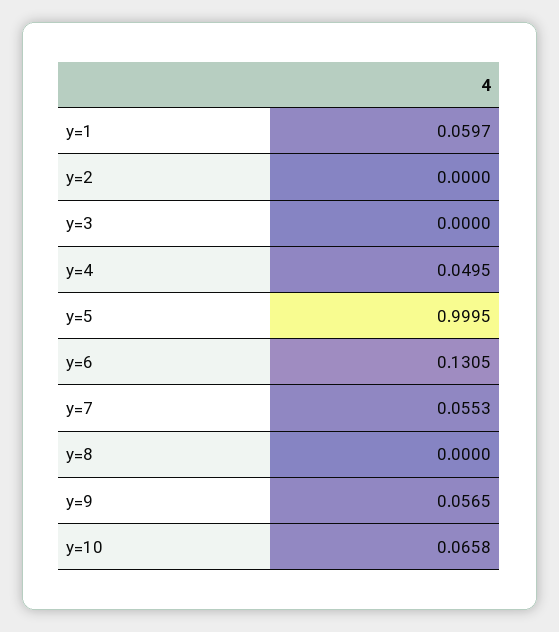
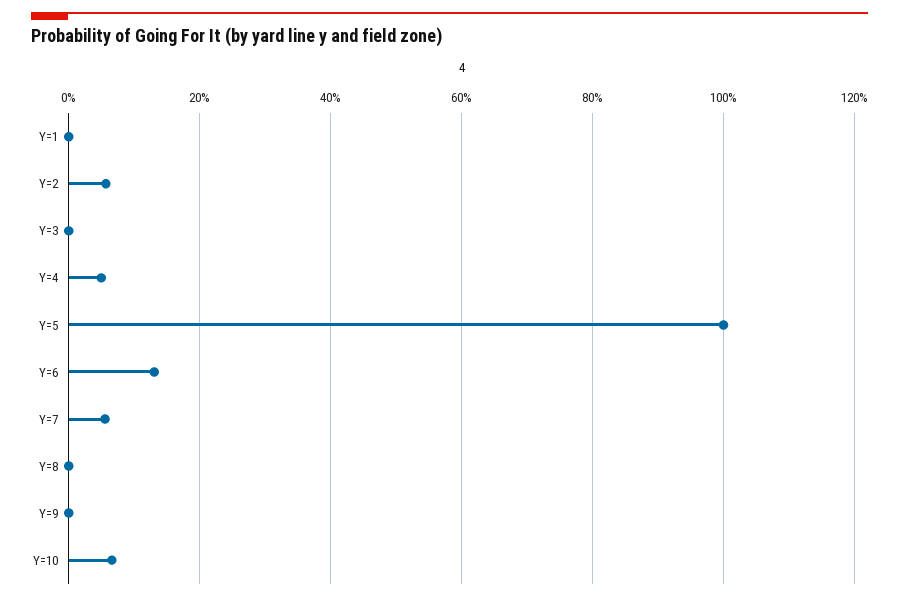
  {
-   "y=1": 0.0597,
+   "y=1": 0,
-   "y=2": 0,
+   "y=2": 0.06,
    "y=3": 0,
    "y=4": 0.0495,
    "y=5": 0.9995,
    "y=6": 0.1305,
    "y=7": 0.0553,
    "y=8": 0,
-   "y=9": 0.0565,
+   "y=9": 0,
    "y=10": 0.0658
  }

